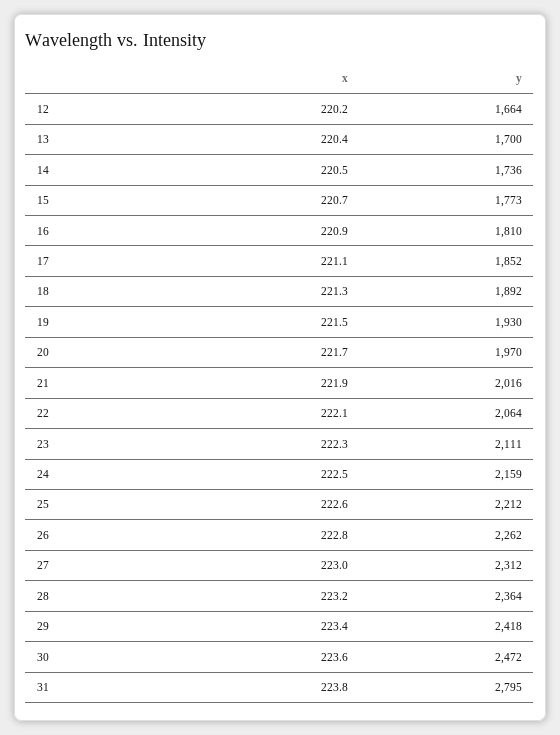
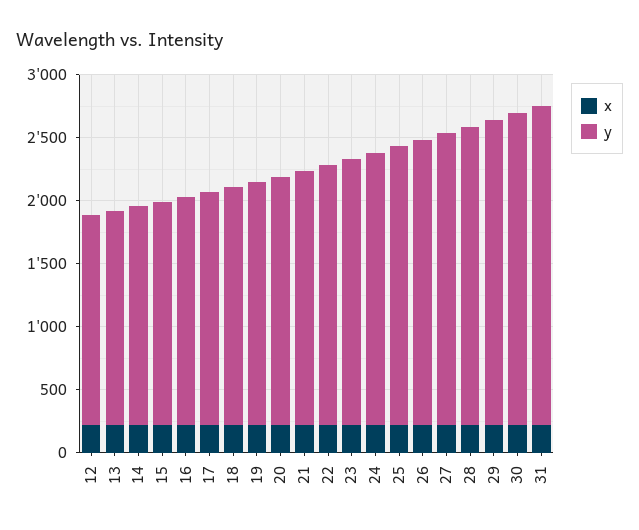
  {
    "x": {
      "12": 220.2,
      "13": 220.4,
      "14": 220.5,
      "15": 220.7,
      "16": 220.9,
      "17": 221.1,
      "18": 221.3,
      "19": 221.5,
      "20": 221.7,
      "21": 221.9,
      "22": 222.1,
      "23": 222.3,
      "24": 222.5,
      "25": 222.6,
      "26": 222.8,
      "27": 223,
      "28": 223.2,
      "29": 223.4,
      "30": 223.6,
      "31": 223.8
    },
    "y": {
      "12": 1664,
      "13": 1700,
      "14": 1736,
      "15": 1773,
      "16": 1810,
      "17": 1852,
      "18": 1892,
      "19": 1930,
      "20": 1970,
      "21": 2016,
      "22": 2064,
      "23": 2111,
      "24": 2159,
      "25": 2212,
      "26": 2262,
      "27": 2312,
      "28": 2364,
      "29": 2418,
      "30": 2472,
-     "31": 2795
+     "31": 2500
    }
  }

